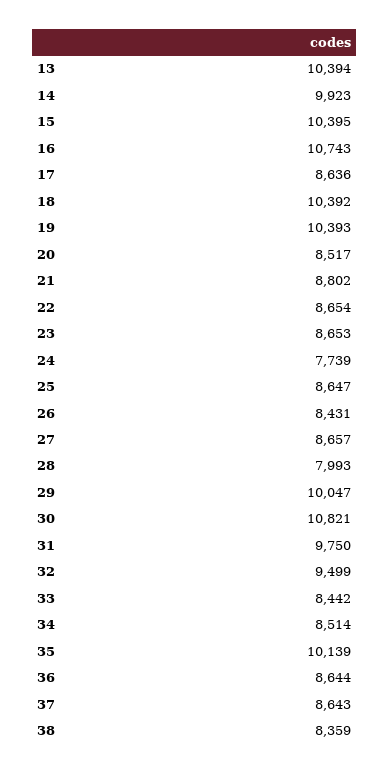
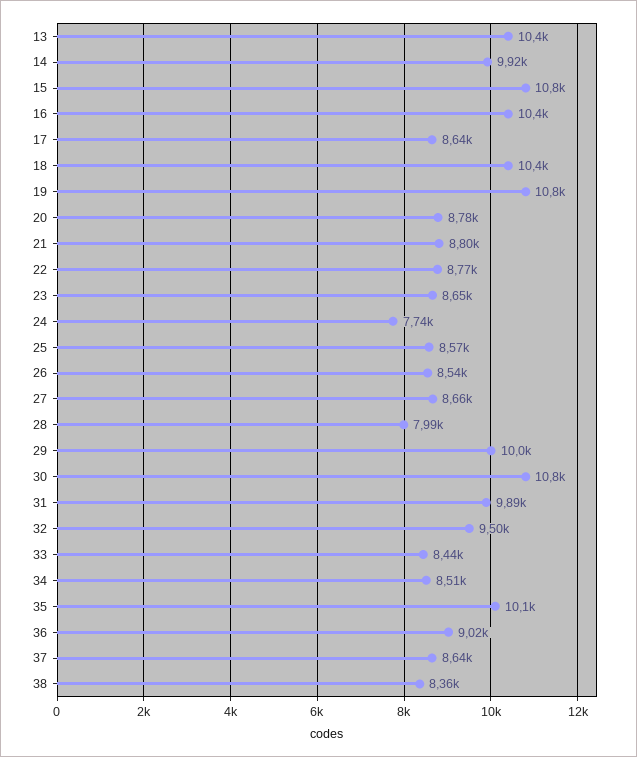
  {
    "13": 10394,
    "14": 9923,
-   "15": 10395,
+   "15": 10800,
-   "16": 10743,
+   "16": 10400,
    "17": 8636,
    "18": 10392,
-   "19": 10393,
+   "19": 10800,
-   "20": 8517,
+   "20": 8780,
    "21": 8802,
-   "22": 8654,
+   "22": 8770,
    "23": 8653,
    "24": 7739,
-   "25": 8647,
+   "25": 8570,
-   "26": 8431,
+   "26": 8540,
    "27": 8657,
    "28": 7993,
    "29": 10047,
    "30": 10821,
-   "31": 9750,
+   "31": 9890,
    "32": 9499,
    "33": 8442,
    "34": 8514,
    "35": 10139,
-   "36": 8644,
+   "36": 9020,
    "37": 8643,
    "38": 8359
  }

